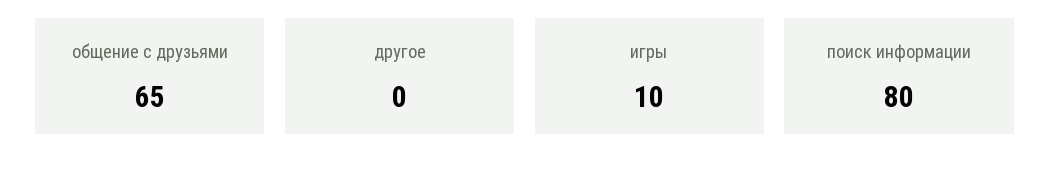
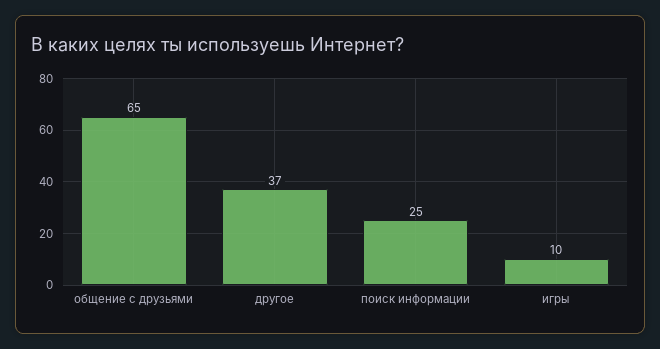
  {
    "общение с друзьями": 65,
-   "другое": 0,
+   "другое": 37,
    "игры": 10,
-   "поиск информации": 80
+   "поиск информации": 25
  }

